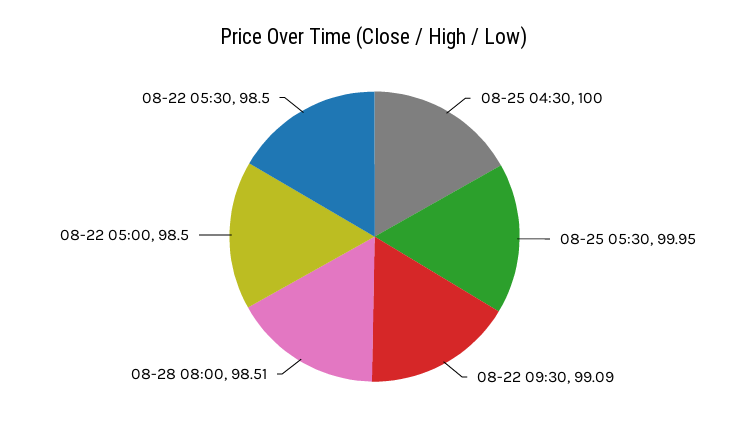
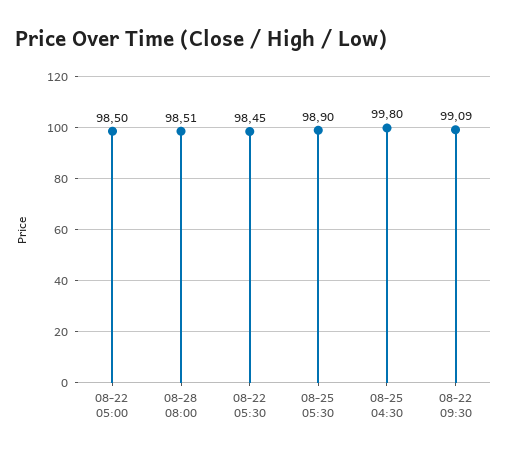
  {
-   "08-25 04:30": 100,
+   "08-25 04:30": 99.8,
-   "08-25 05:30": 99.95,
+   "08-25 05:30": 98.9,
    "08-22 09:30": 99.09,
    "08-28 08:00": 98.51,
    "08-22 05:00": 98.5,
-   "08-22 05:30": 98.5
+   "08-22 05:30": 98.45
  }

